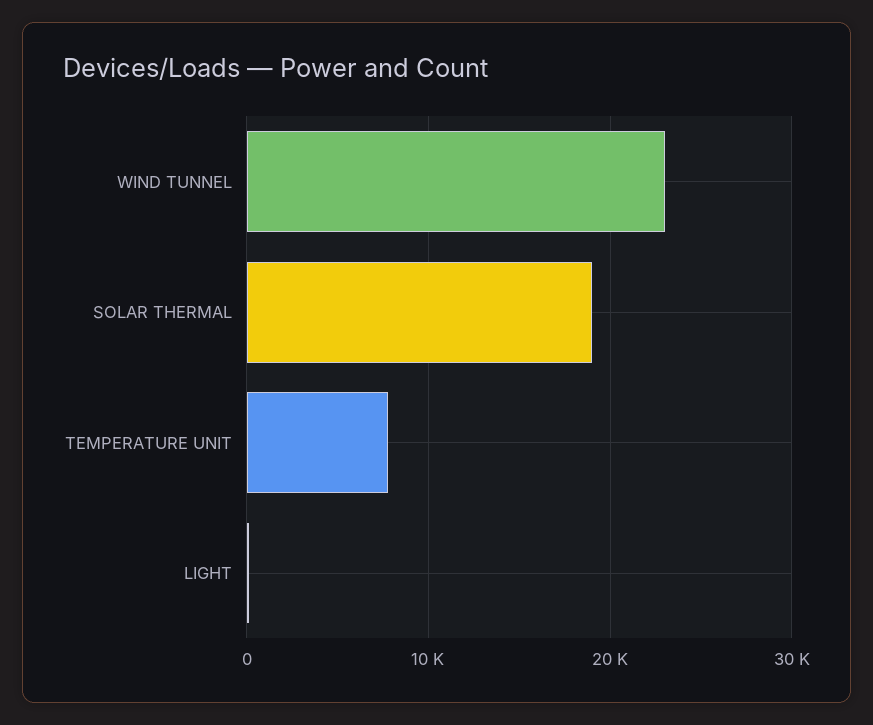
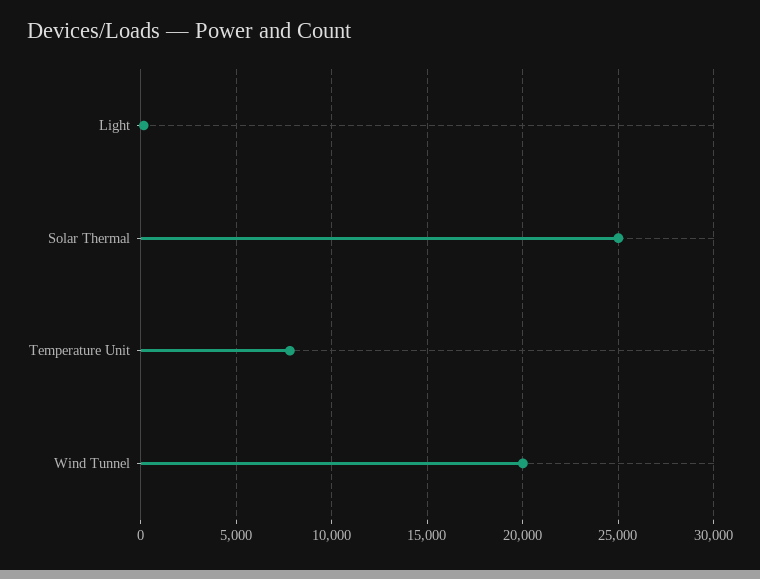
  {
-   "WIND TUNNEL": 23000,
+   "WIND TUNNEL": 20000,
-   "SOLAR THERMAL": 19000,
+   "SOLAR THERMAL": 25000,
    "TEMPERATURE UNIT": 8000,
    "LIGHT": 0
  }

